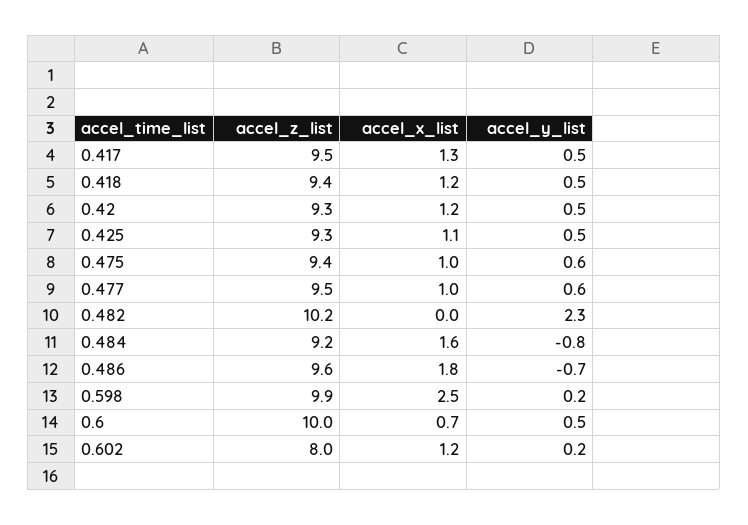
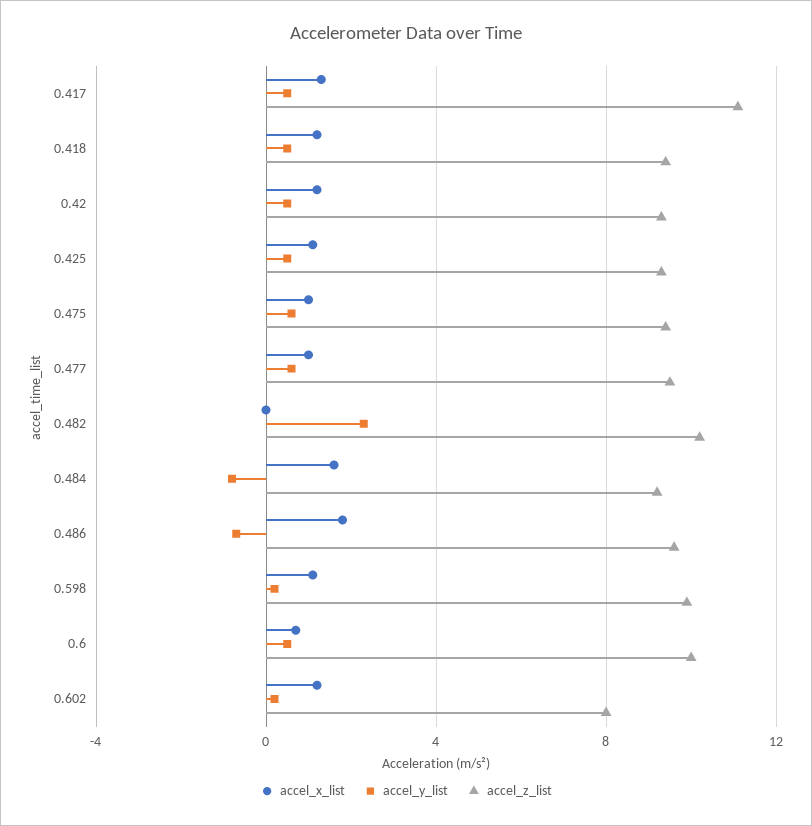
  {
    "accel_z_list": {
-     "0.417": 9.5,
+     "0.417": 11,
      "0.418": 9.4,
      "0.42": 9.3,
      "0.425": 9.3,
      "0.475": 9.4,
      "0.477": 9.5,
      "0.482": 10.2,
      "0.484": 9.2,
      "0.486": 9.6,
      "0.598": 9.9,
      "0.6": 10,
      "0.602": 8
    },
    "accel_x_list": {
      "0.417": 1.3,
      "0.418": 1.2,
      "0.42": 1.2,
      "0.425": 1.1,
      "0.475": 1,
      "0.477": 1,
      "0.482": 0,
      "0.484": 1.6,
      "0.486": 1.8,
-     "0.598": 2.5,
+     "0.598": 1,
      "0.6": 0.7,
      "0.602": 1.2
    },
    "accel_y_list": {
      "0.417": 0.5,
      "0.418": 0.5,
      "0.42": 0.5,
      "0.425": 0.5,
      "0.475": 0.6,
      "0.477": 0.6,
      "0.482": 2.3,
      "0.484": -0.8,
      "0.486": -0.7,
      "0.598": 0.2,
      "0.6": 0.5,
      "0.602": 0.2
    }
  }

